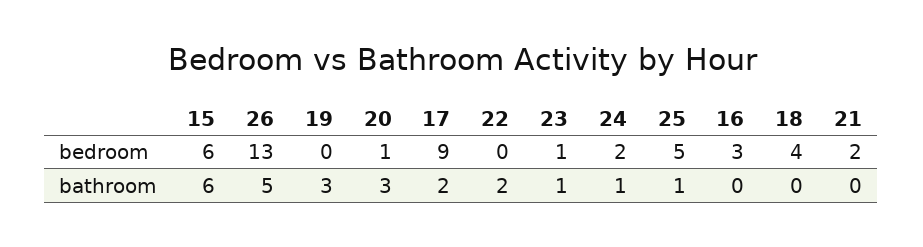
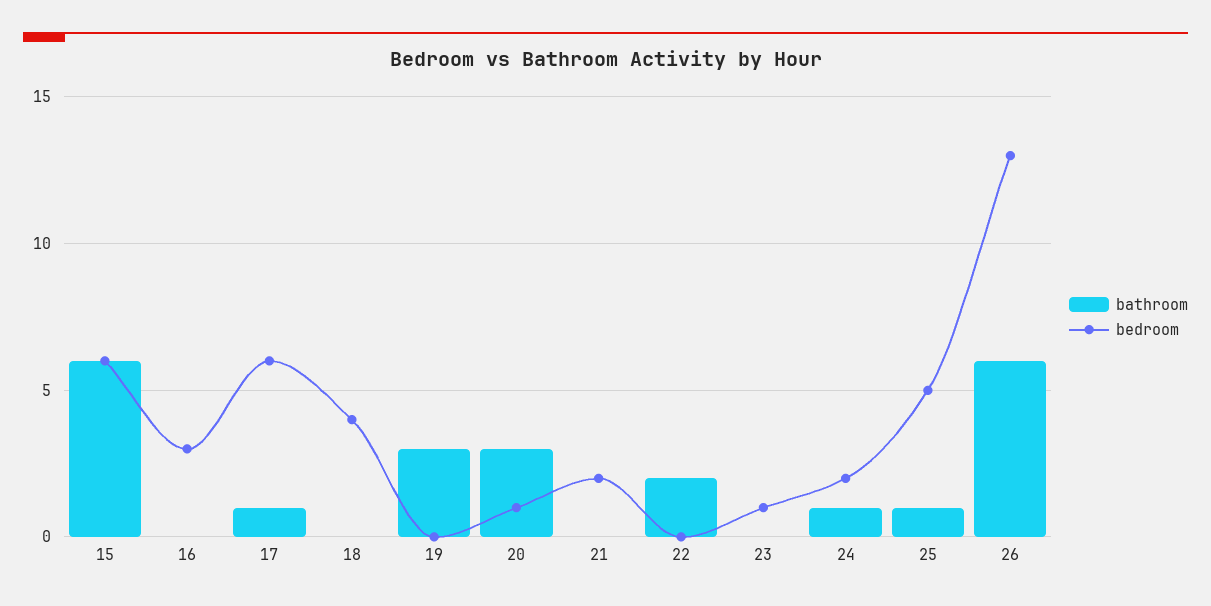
  {
    "bedroom": {
      "15": 6,
      "26": 13,
      "19": 0,
      "20": 1,
-     "17": 9,
+     "17": 6,
      "22": 0,
      "23": 1,
      "24": 2,
      "25": 5,
      "16": 3,
      "18": 4,
      "21": 2
    },
    "bathroom": {
      "15": 6,
-     "26": 5,
+     "26": 6,
      "19": 3,
      "20": 3,
-     "17": 2,
+     "17": 1,
      "22": 2,
-     "23": 1,
+     "23": 0,
      "24": 1,
      "25": 1,
      "16": 0,
      "18": 0,
      "21": 0
    }
  }

